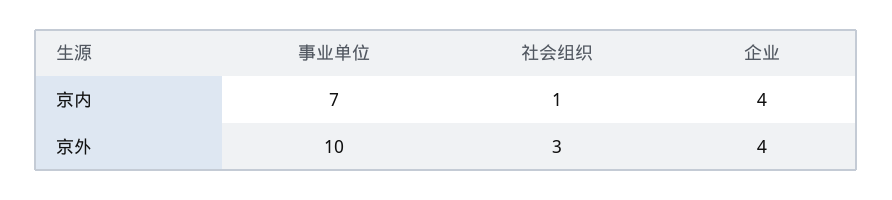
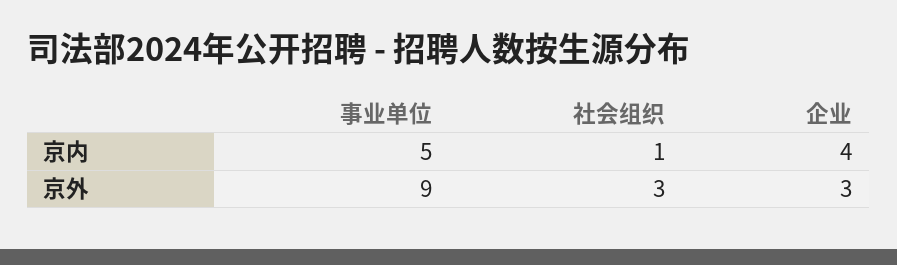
  {
    "事业单位": {
-     "京内": 7,
+     "京内": 5,
-     "京外": 10
+     "京外": 9
    },
    "社会组织": {
      "京内": 1,
      "京外": 3
    },
    "企业": {
      "京内": 4,
-     "京外": 4
+     "京外": 3
    }
  }

